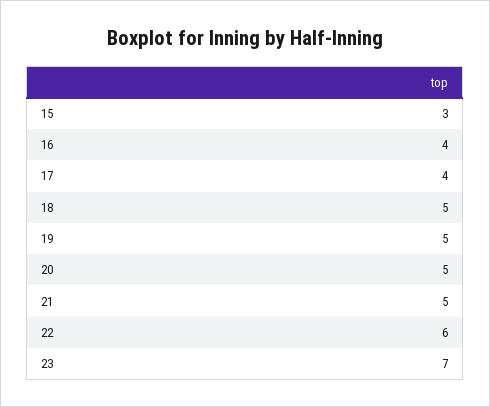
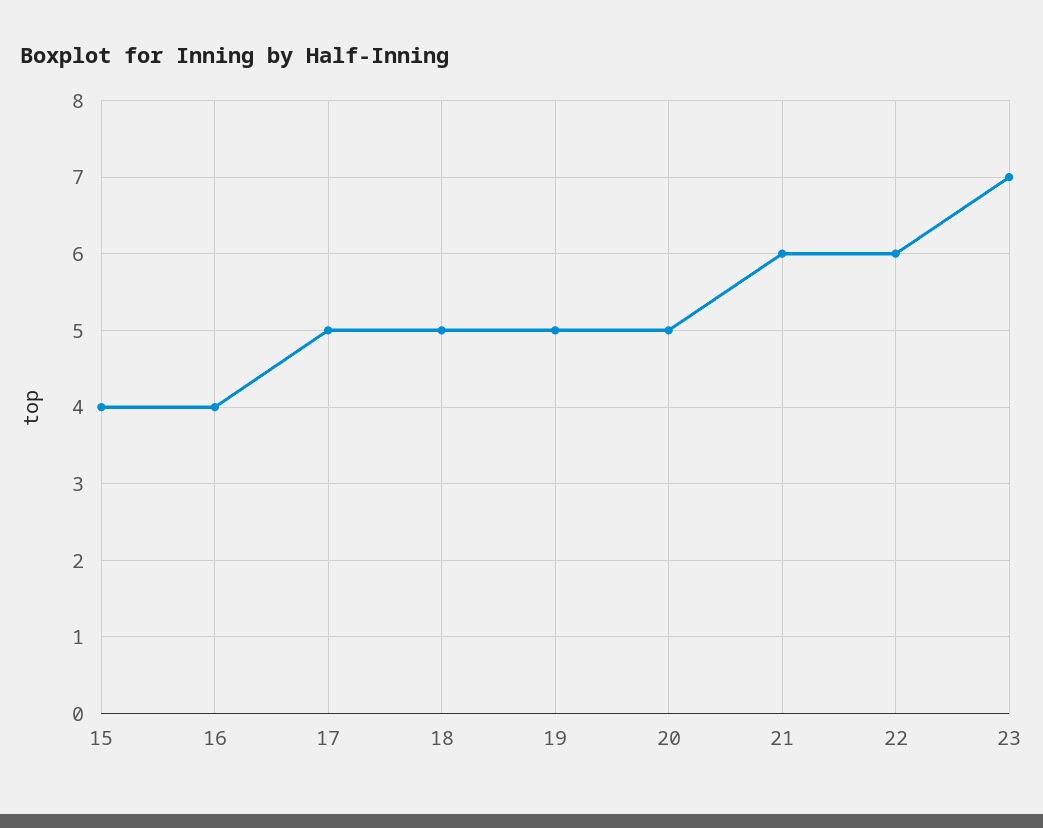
  {
-   "15": 3,
+   "15": 4,
    "16": 4,
-   "17": 4,
+   "17": 5,
    "18": 5,
    "19": 5,
    "20": 5,
-   "21": 5,
+   "21": 6,
    "22": 6,
    "23": 7
  }

